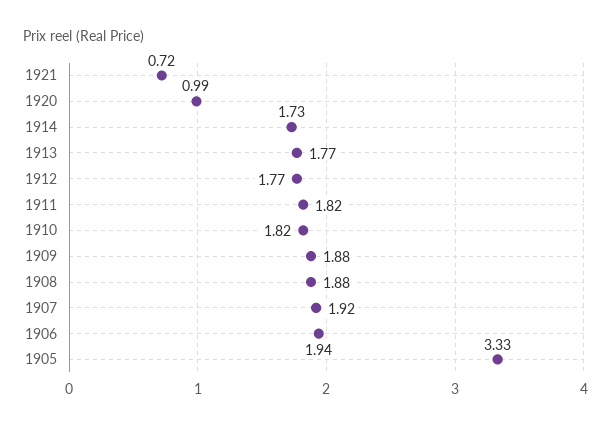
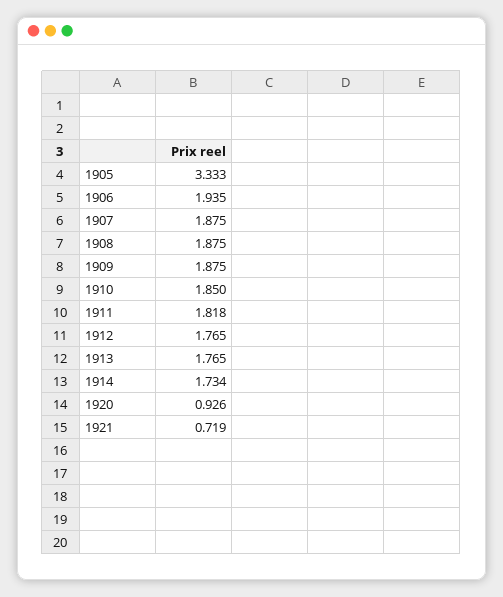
  {
    "1921": 0.719,
-   "1920": 0.99,
+   "1920": 0.926,
    "1914": 1.734,
    "1913": 1.765,
    "1912": 1.765,
    "1911": 1.818,
-   "1910": 1.82,
+   "1910": 1.85,
    "1909": 1.875,
    "1908": 1.875,
-   "1907": 1.92,
+   "1907": 1.875,
    "1906": 1.935,
    "1905": 3.333
  }

